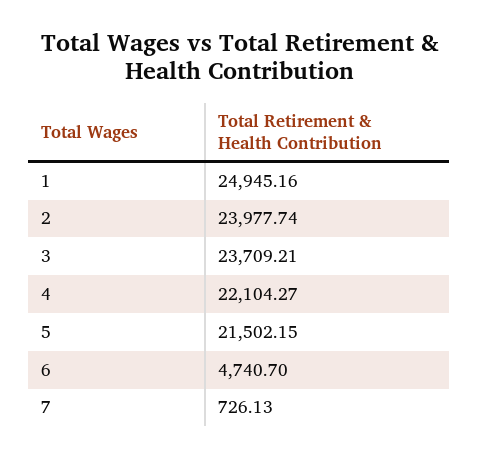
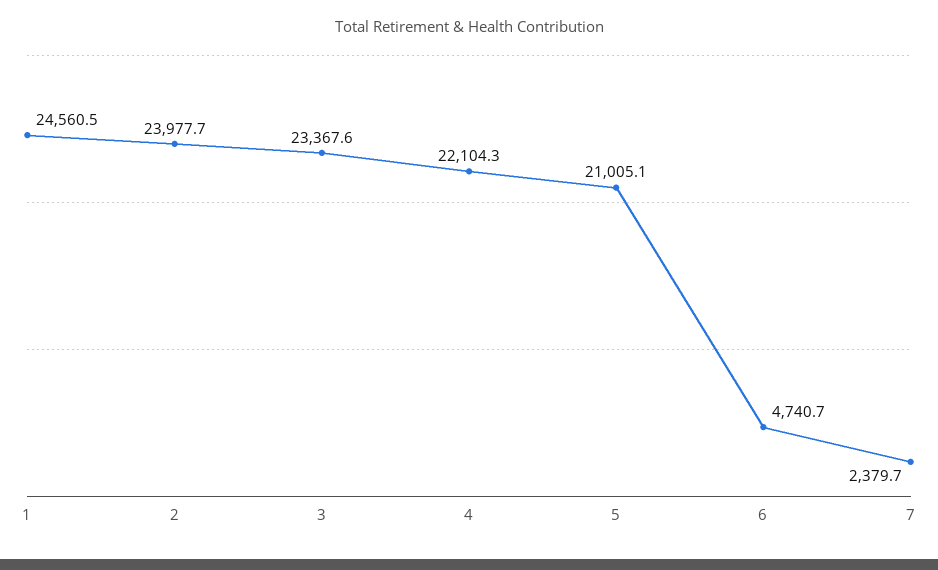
  {
-   "1": 24945.16,
+   "1": 24560.5,
    "2": 23977.74,
-   "3": 23709.21,
+   "3": 23367.6,
    "4": 22104.27,
-   "5": 21502.15,
+   "5": 21005.1,
    "6": 4740.7,
-   "7": 726.13
+   "7": 2379.7
  }

